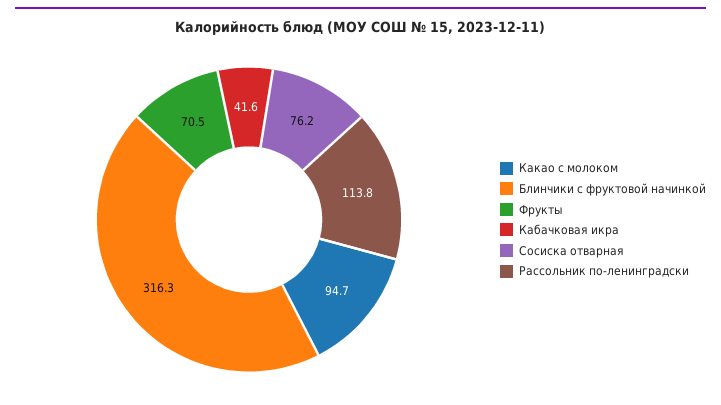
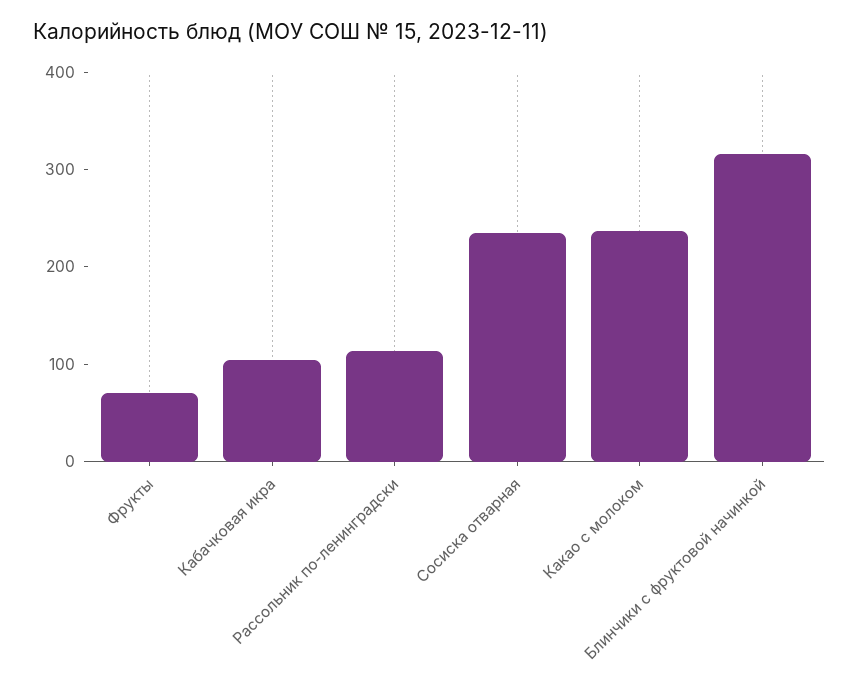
  {
-   "Какао с молоком": 94.7,
+   "Какао с молоком": 240,
    "Блинчики с фруктовой начинкой": 316.3,
    "Фрукты": 70.5,
-   "Кабачковая икра": 41.6,
+   "Кабачковая икра": 100,
-   "Сосиска отварная": 76.2,
+   "Сосиска отварная": 240,
    "Рассольник по-ленинградски": 113.8
  }

